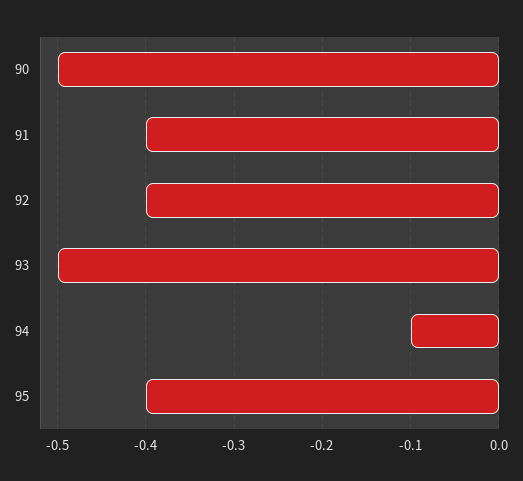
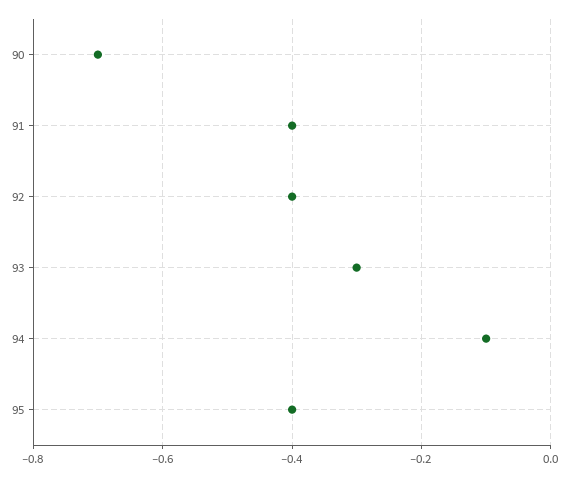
  {
-   "90": -0.5,
+   "90": -0.7,
    "91": -0.4,
    "92": -0.4,
-   "93": -0.5,
+   "93": -0.3,
    "94": -0.1,
    "95": -0.4
  }

